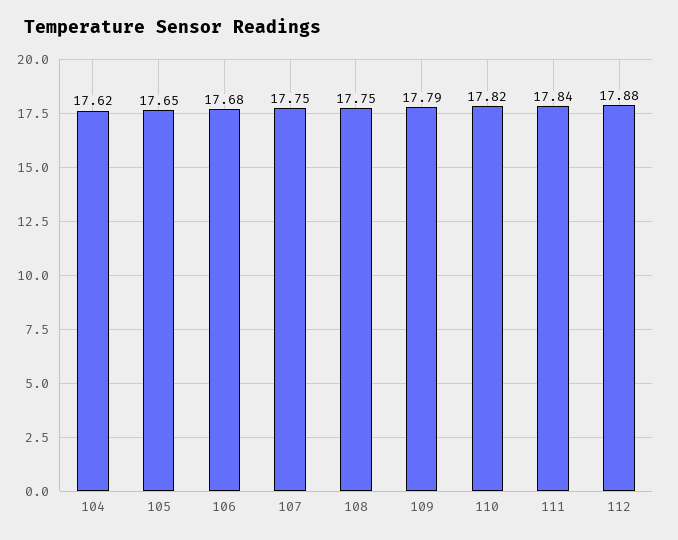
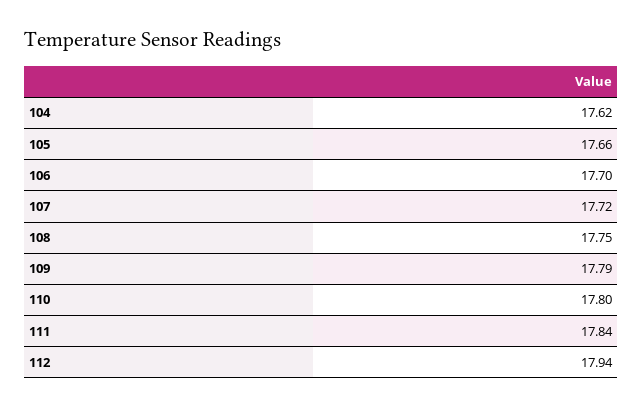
  {
    "104": 17.62,
-   "105": 17.65,
+   "105": 17.66,
-   "106": 17.68,
+   "106": 17.7,
-   "107": 17.75,
+   "107": 17.72,
    "108": 17.75,
    "109": 17.79,
-   "110": 17.82,
+   "110": 17.8,
    "111": 17.84,
-   "112": 17.88
+   "112": 17.94
  }

